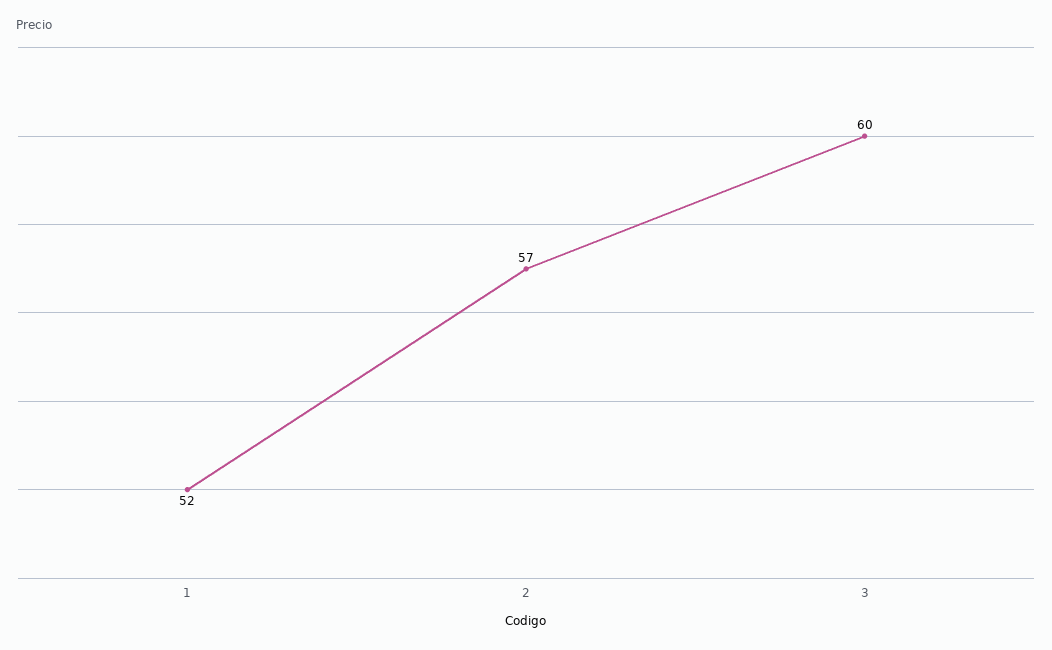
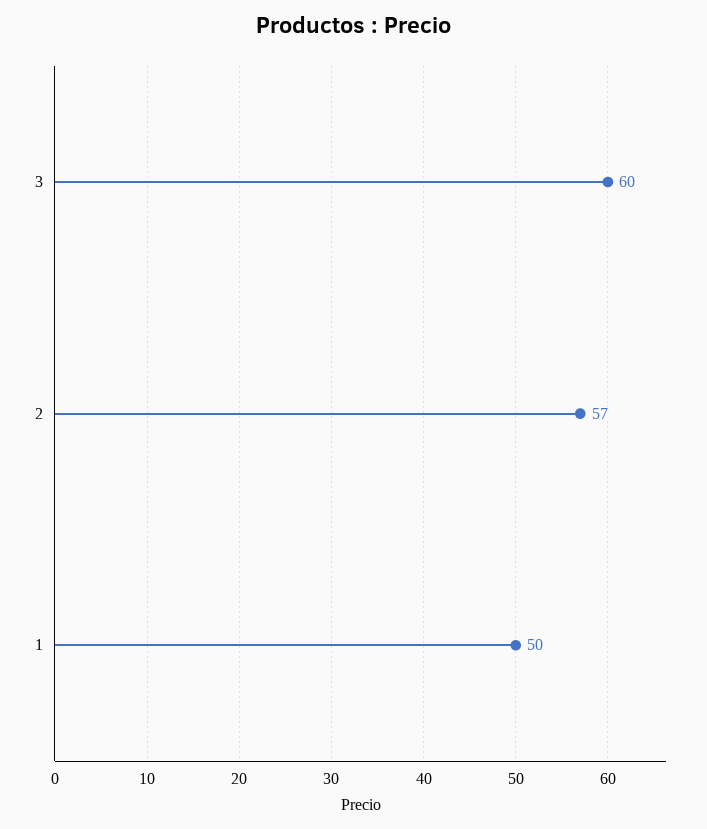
  {
-   "1": 52,
+   "1": 50,
    "2": 57,
    "3": 60
  }

